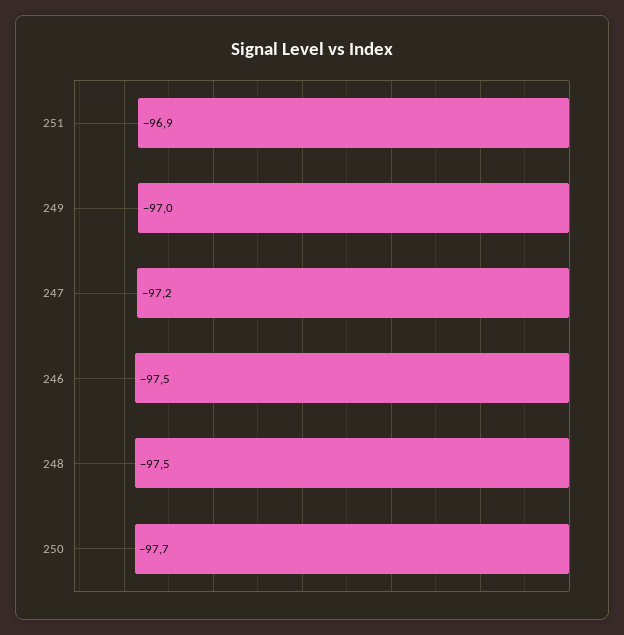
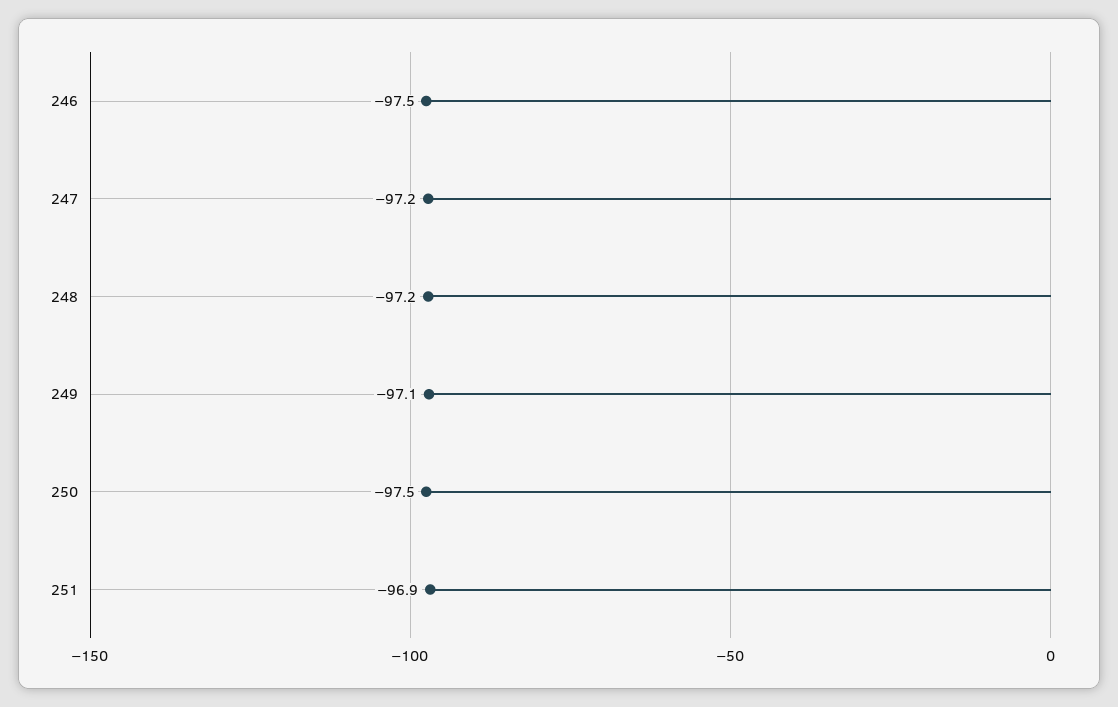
  {
    "251": -96.9,
-   "249": -97,
+   "249": -97.1,
    "247": -97.2,
    "246": -97.5,
-   "248": -97.5,
+   "248": -97.2,
-   "250": -97.7
+   "250": -97.5
  }

